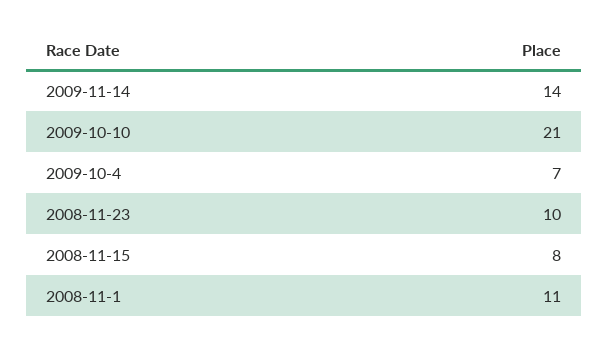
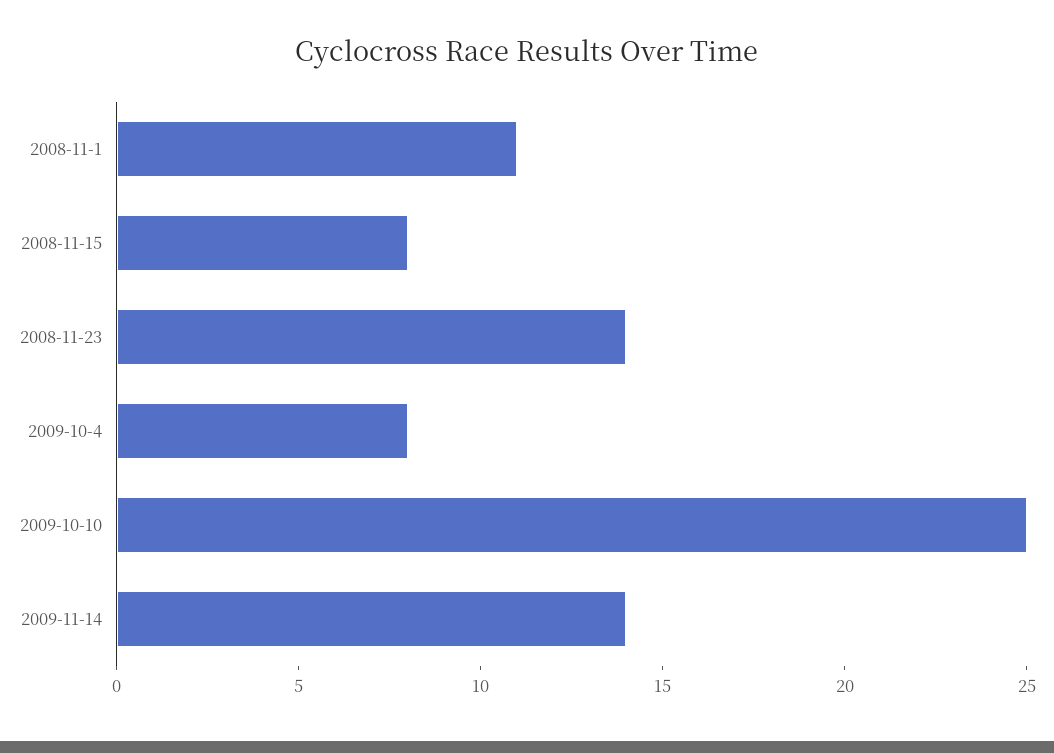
  {
    "2009-11-14": 14,
-   "2009-10-10": 21,
+   "2009-10-10": 25,
-   "2009-10-4": 7,
+   "2009-10-4": 8,
-   "2008-11-23": 10,
+   "2008-11-23": 14,
    "2008-11-15": 8,
    "2008-11-1": 11
  }

